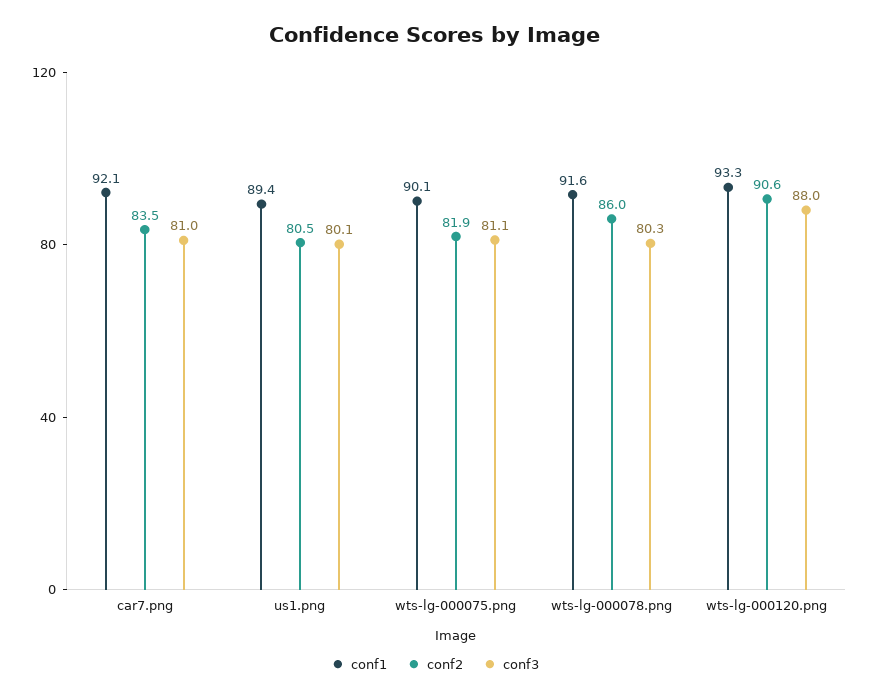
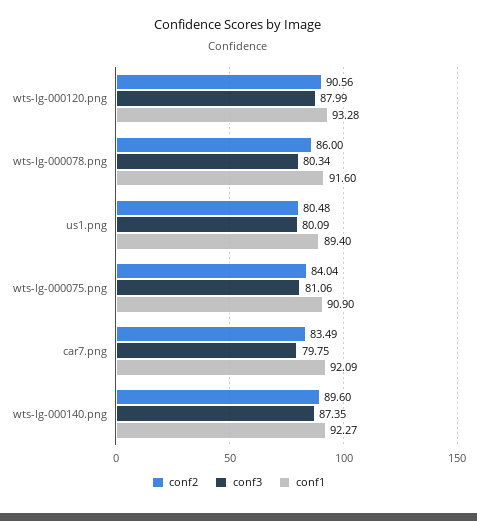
  {
    "conf1": {
      "car7.png": 92.09,
      "us1.png": 89.4,
-     "wts-lg-000075.png": 90.1,
+     "wts-lg-000075.png": 90.9,
      "wts-lg-000078.png": 91.6,
-     "wts-lg-000120.png": 93.28
+     "wts-lg-000120.png": 93.28,
+     "wts-lg-000140.png": 92.27
    },
    "conf2": {
      "car7.png": 83.49,
      "us1.png": 80.48,
-     "wts-lg-000075.png": 81.9,
+     "wts-lg-000075.png": 84.04,
      "wts-lg-000078.png": 86,
-     "wts-lg-000120.png": 90.56
+     "wts-lg-000120.png": 90.56,
+     "wts-lg-000140.png": 89.6
    },
    "conf3": {
-     "car7.png": 81,
+     "car7.png": 79.75,
      "us1.png": 80.09,
      "wts-lg-000075.png": 81.06,
      "wts-lg-000078.png": 80.34,
-     "wts-lg-000120.png": 87.99
+     "wts-lg-000120.png": 87.99,
+     "wts-lg-000140.png": 87.35
    }
  }

